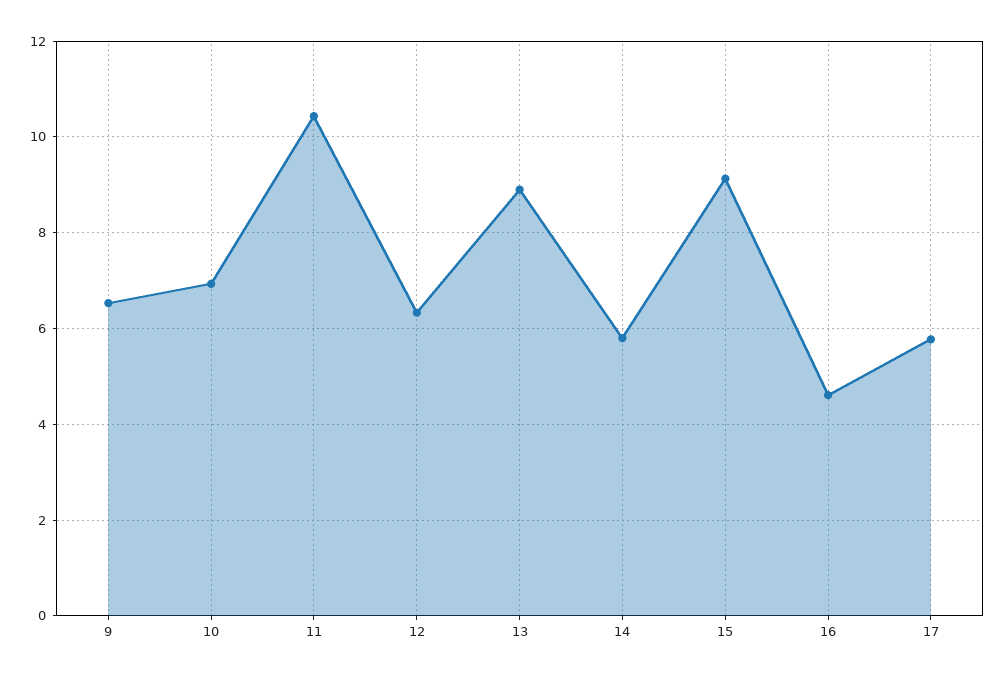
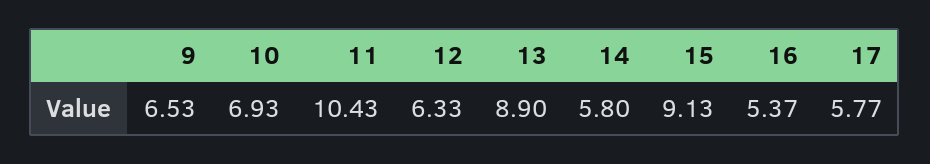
  {
    "9": 6.53,
    "10": 6.93,
    "11": 10.43,
    "12": 6.33,
    "13": 8.9,
    "14": 5.8,
    "15": 9.13,
-   "16": 4.6,
+   "16": 5.37,
    "17": 5.77
  }

